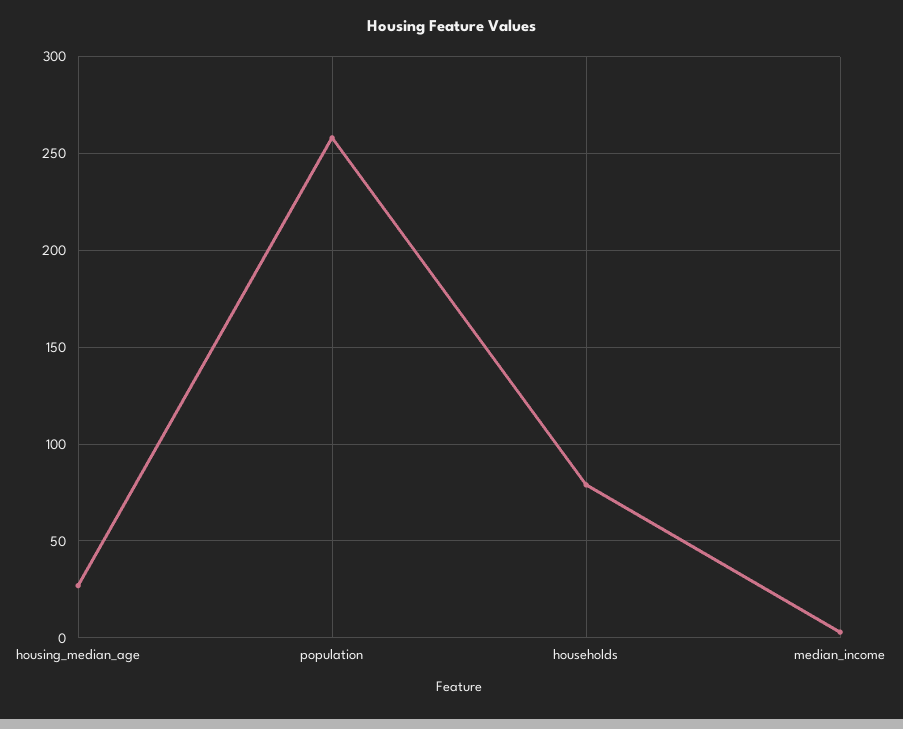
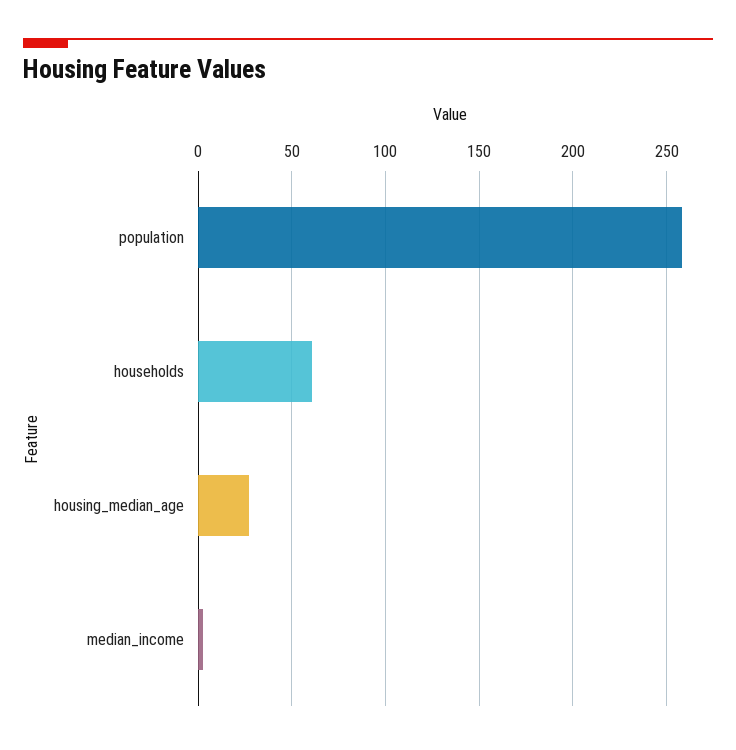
  {
    "housing_median_age": 25,
    "population": 260,
-   "households": 80,
+   "households": 60,
    "median_income": 5
  }

